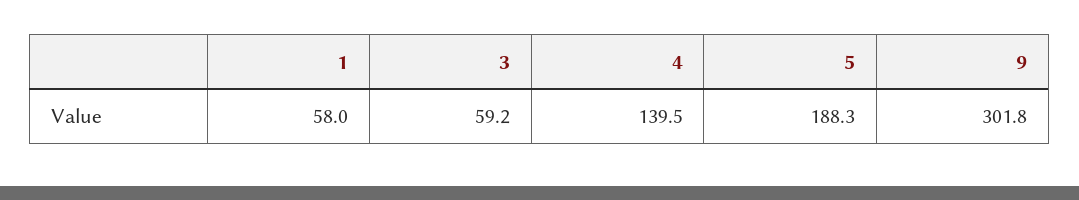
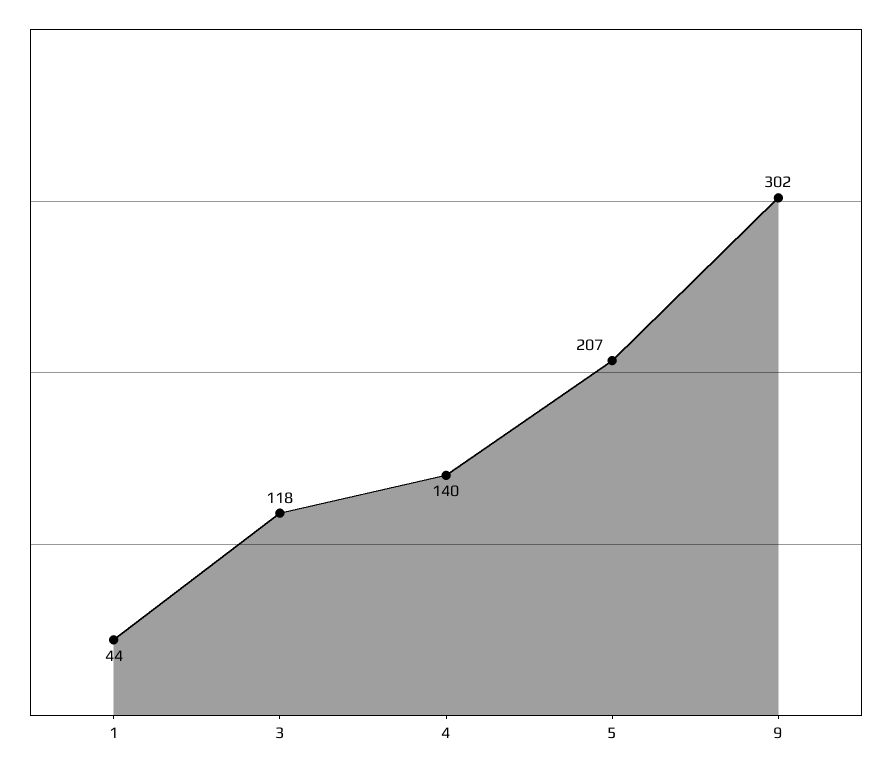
  {
-   "1": 58,
+   "1": 44,
-   "3": 59.2,
+   "3": 118,
    "4": 139.5,
-   "5": 188.3,
+   "5": 207,
    "9": 301.8
  }

